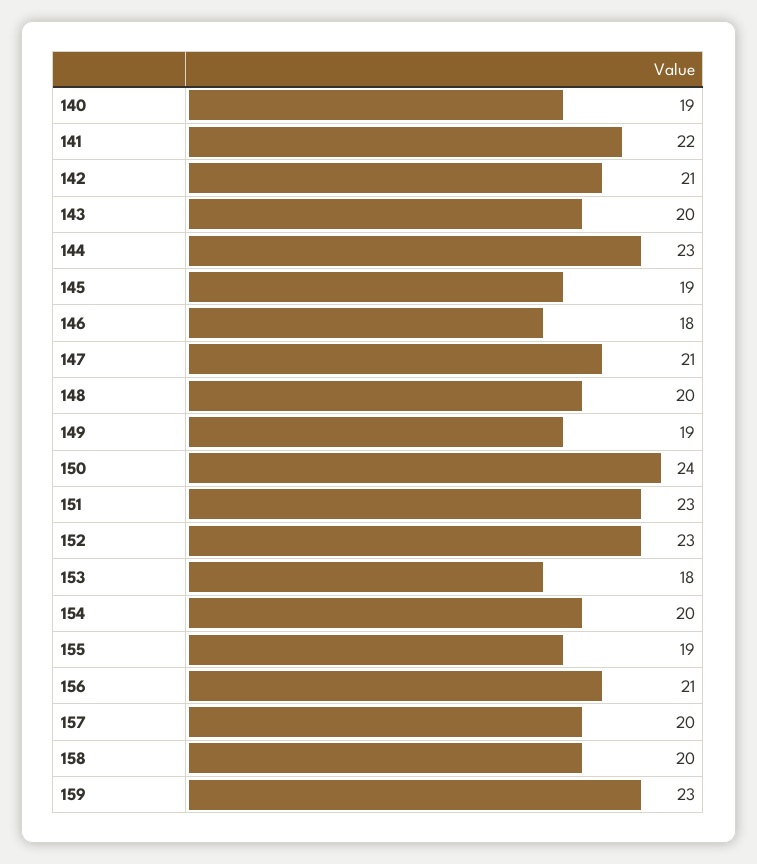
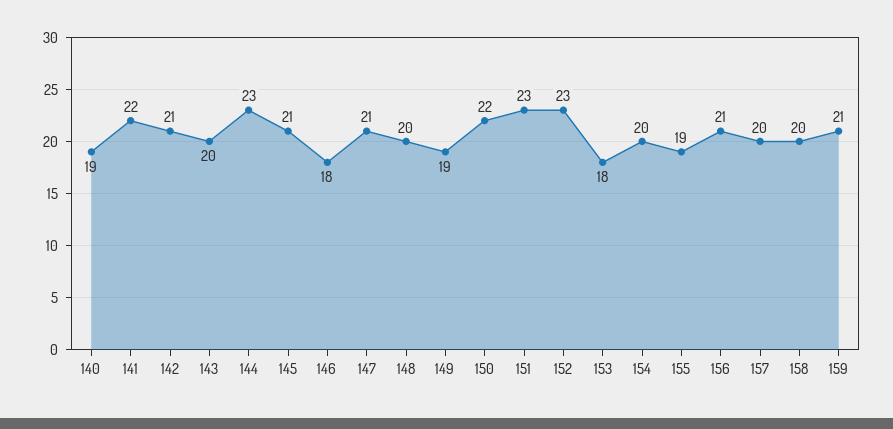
  {
    "140": 19,
    "141": 22,
    "142": 21,
    "143": 20,
    "144": 23,
-   "145": 19,
+   "145": 21,
    "146": 18,
    "147": 21,
    "148": 20,
    "149": 19,
-   "150": 24,
+   "150": 22,
    "151": 23,
    "152": 23,
    "153": 18,
    "154": 20,
    "155": 19,
    "156": 21,
    "157": 20,
    "158": 20,
-   "159": 23
+   "159": 21
  }

